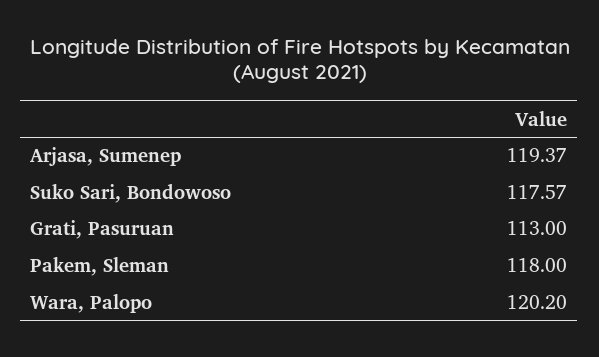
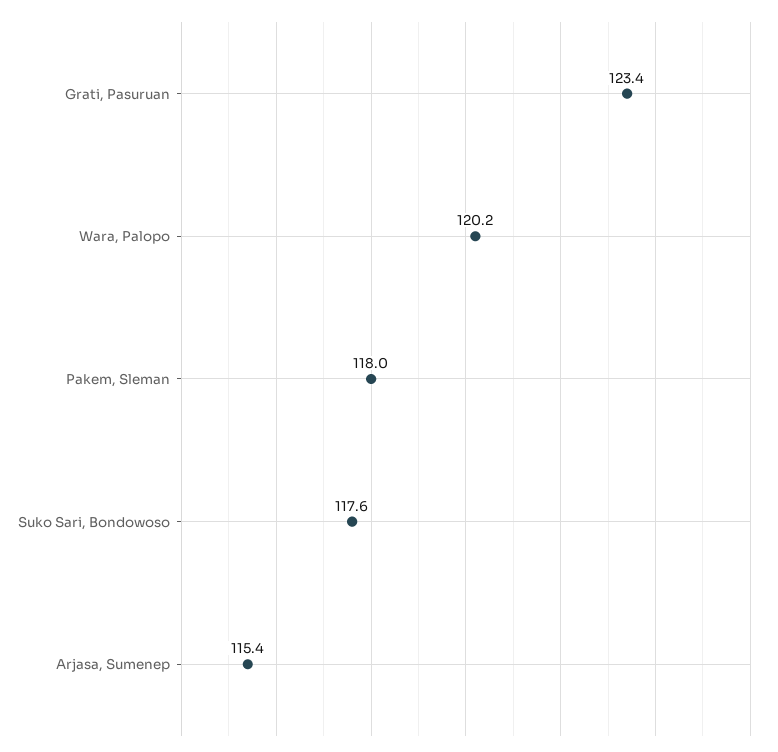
  {
-   "Arjasa, Sumenep": 119.37,
+   "Arjasa, Sumenep": 115.4,
    "Suko Sari, Bondowoso": 117.57,
-   "Grati, Pasuruan": 113,
+   "Grati, Pasuruan": 123.4,
    "Pakem, Sleman": 118,
    "Wara, Palopo": 120.2
  }

